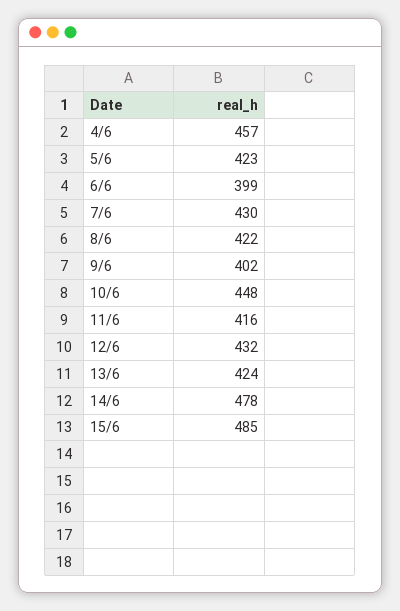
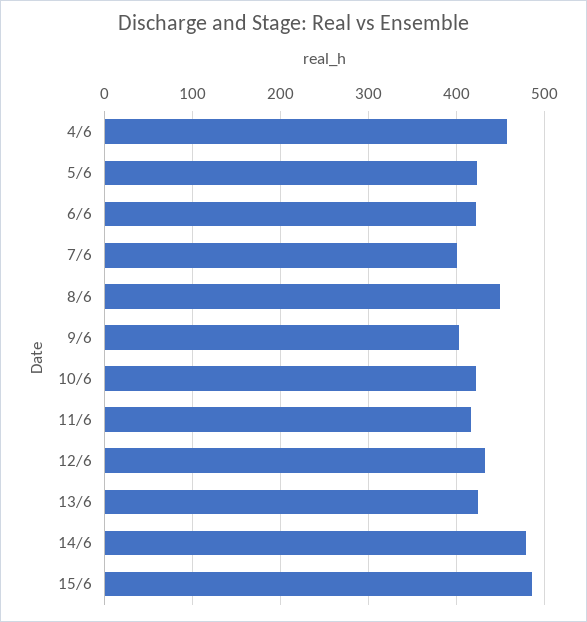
  {
    "4/6": 457,
    "5/6": 423,
-   "6/6": 399,
+   "6/6": 420,
-   "7/6": 430,
+   "7/6": 400,
-   "8/6": 422,
+   "8/6": 450,
    "9/6": 402,
-   "10/6": 448,
+   "10/6": 420,
    "11/6": 416,
    "12/6": 432,
    "13/6": 424,
    "14/6": 478,
    "15/6": 485
  }

